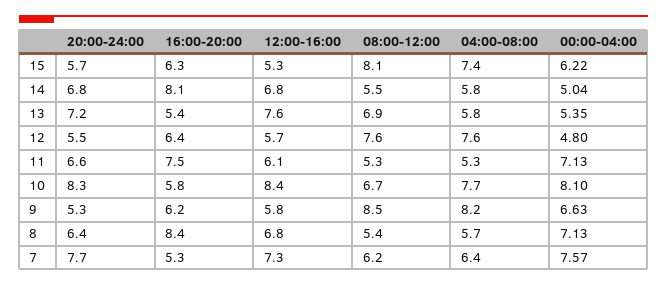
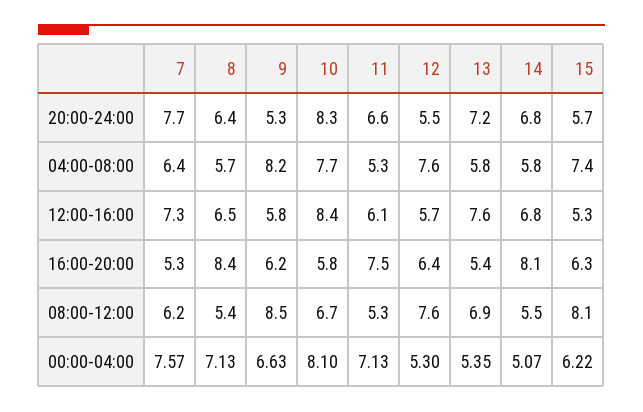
  {
    "20:00-24:00": {
      "15": 5.7,
      "14": 6.8,
      "13": 7.2,
      "12": 5.5,
      "11": 6.6,
      "10": 8.3,
      "9": 5.3,
      "8": 6.4,
      "7": 7.7
    },
    "16:00-20:00": {
      "15": 6.3,
      "14": 8.1,
      "13": 5.4,
      "12": 6.4,
      "11": 7.5,
      "10": 5.8,
      "9": 6.2,
      "8": 8.4,
      "7": 5.3
    },
    "12:00-16:00": {
      "15": 5.3,
      "14": 6.8,
      "13": 7.6,
      "12": 5.7,
      "11": 6.1,
      "10": 8.4,
      "9": 5.8,
-     "8": 6.8,
+     "8": 6.5,
      "7": 7.3
    },
    "08:00-12:00": {
      "15": 8.1,
      "14": 5.5,
      "13": 6.9,
      "12": 7.6,
      "11": 5.3,
      "10": 6.7,
      "9": 8.5,
      "8": 5.4,
      "7": 6.2
    },
    "04:00-08:00": {
      "15": 7.4,
      "14": 5.8,
      "13": 5.8,
      "12": 7.6,
      "11": 5.3,
      "10": 7.7,
      "9": 8.2,
      "8": 5.7,
      "7": 6.4
    },
    "00:00-04:00": {
      "15": 6.22,
-     "14": 5.04,
+     "14": 5.07,
      "13": 5.35,
-     "12": 4.8,
+     "12": 5.3,
      "11": 7.13,
      "10": 8.1,
      "9": 6.63,
      "8": 7.13,
      "7": 7.57
    }
  }

